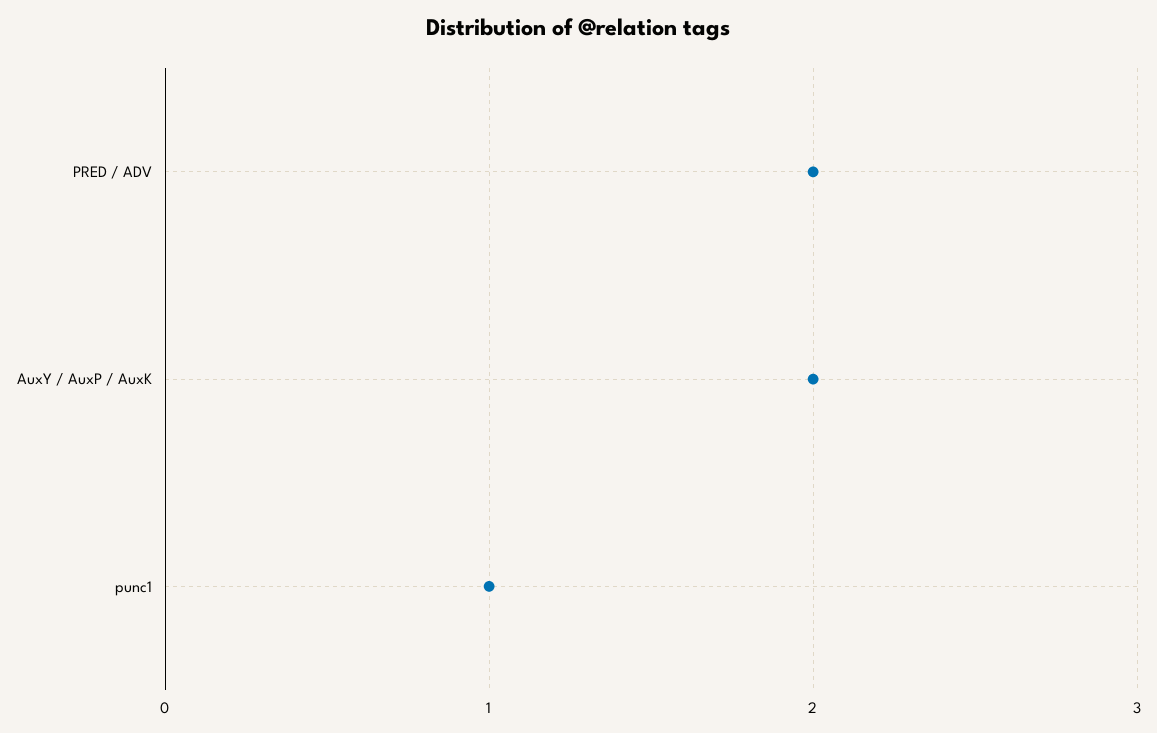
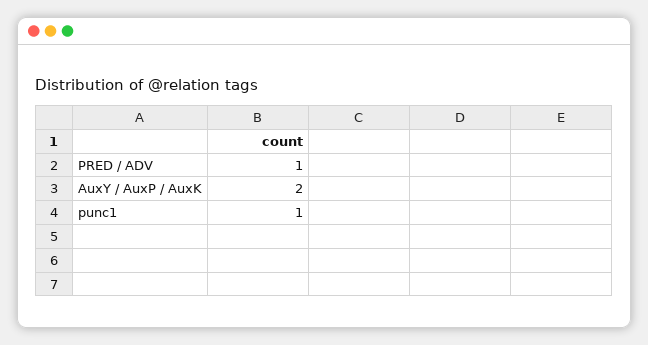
  {
-   "PRED / ADV": 2,
+   "PRED / ADV": 1,
    "AuxY / AuxP / AuxK": 2,
    "punc1": 1
  }

